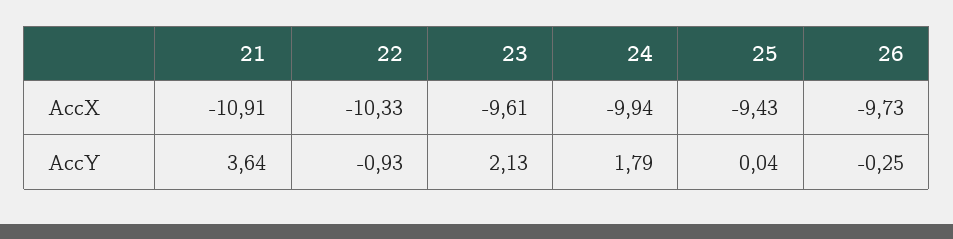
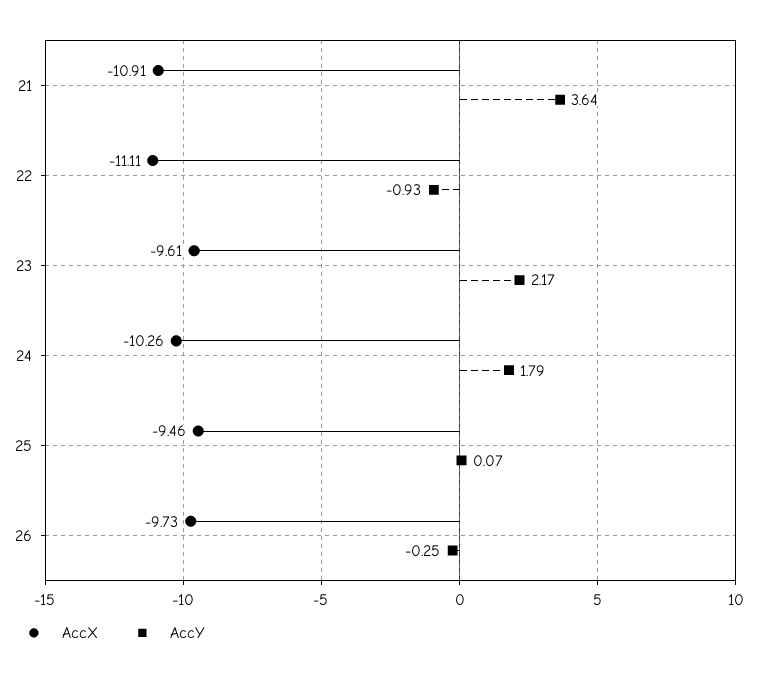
  {
    "AccX": {
      "21": -10.91,
-     "22": -10.33,
+     "22": -11.11,
      "23": -9.61,
-     "24": -9.94,
+     "24": -10.26,
-     "25": -9.43,
+     "25": -9.46,
      "26": -9.73
    },
    "AccY": {
      "21": 3.64,
      "22": -0.93,
-     "23": 2.13,
+     "23": 2.17,
      "24": 1.79,
-     "25": 0.04,
+     "25": 0.07,
      "26": -0.25
    }
  }

